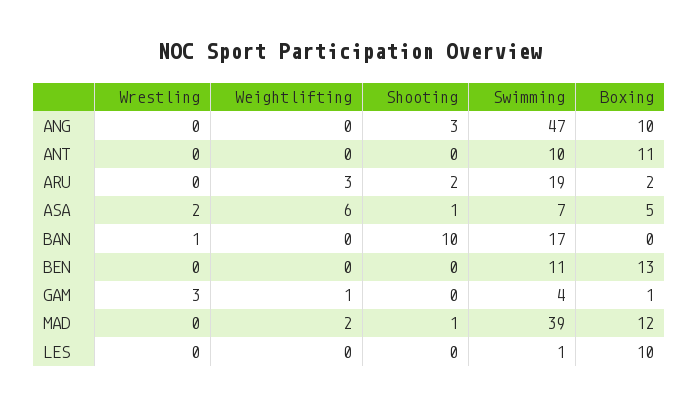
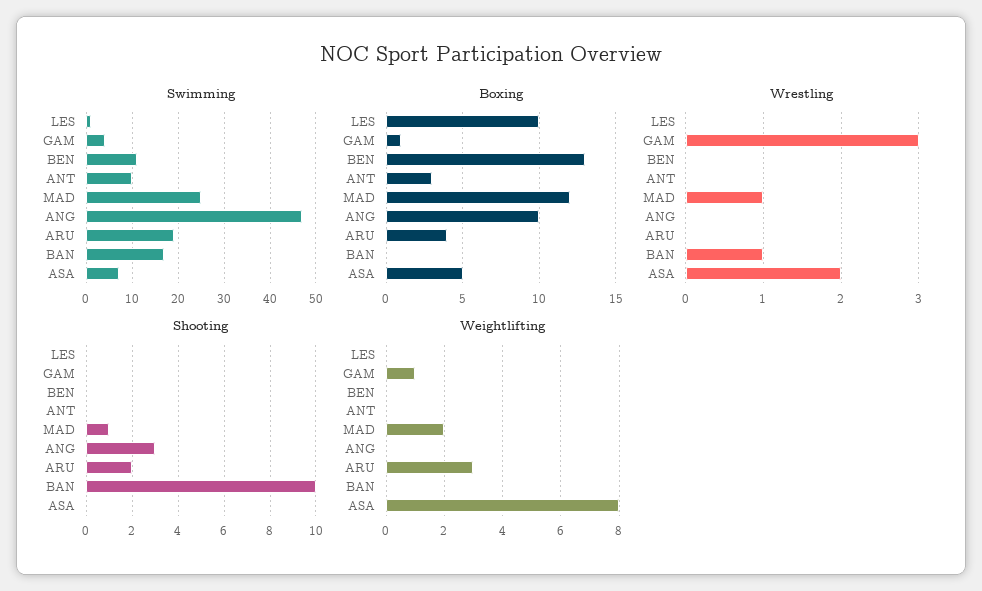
  {
    "Wrestling": {
      "ANG": 0,
      "ANT": 0,
      "ARU": 0,
      "ASA": 2,
      "BAN": 1,
      "BEN": 0,
      "GAM": 3,
-     "MAD": 0,
+     "MAD": 1,
      "LES": 0
    },
    "Weightlifting": {
      "ANG": 0,
      "ANT": 0,
      "ARU": 3,
-     "ASA": 6,
+     "ASA": 8,
      "BAN": 0,
      "BEN": 0,
      "GAM": 1,
      "MAD": 2,
      "LES": 0
    },
    "Shooting": {
      "ANG": 3,
      "ANT": 0,
      "ARU": 2,
-     "ASA": 1,
+     "ASA": 0,
      "BAN": 10,
      "BEN": 0,
      "GAM": 0,
      "MAD": 1,
      "LES": 0
    },
    "Swimming": {
      "ANG": 47,
      "ANT": 10,
      "ARU": 19,
      "ASA": 7,
      "BAN": 17,
      "BEN": 11,
      "GAM": 4,
-     "MAD": 39,
+     "MAD": 25,
      "LES": 1
    },
    "Boxing": {
      "ANG": 10,
-     "ANT": 11,
+     "ANT": 3,
-     "ARU": 2,
+     "ARU": 4,
      "ASA": 5,
      "BAN": 0,
      "BEN": 13,
      "GAM": 1,
      "MAD": 12,
      "LES": 10
    }
  }

